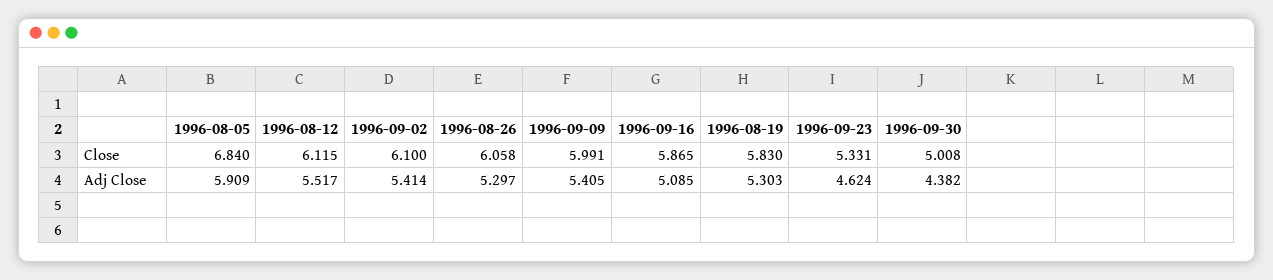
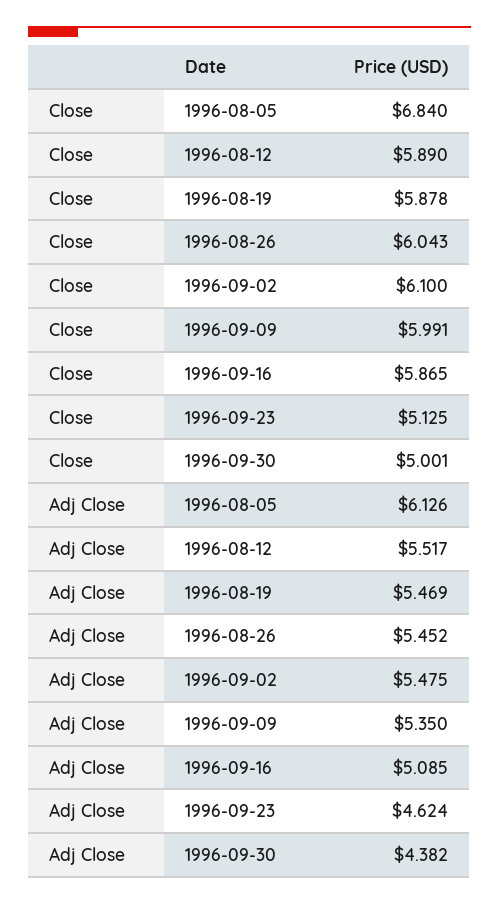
  {
    "1996-08-05": {
      "Close": 6.84,
-     "Adj Close": 5.909
+     "Adj Close": 6.126
    },
    "1996-08-12": {
-     "Close": 6.115,
+     "Close": 5.89,
      "Adj Close": 5.517
    },
    "1996-09-02": {
      "Close": 6.1,
-     "Adj Close": 5.414
+     "Adj Close": 5.475
    },
    "1996-08-26": {
-     "Close": 6.058,
+     "Close": 6.043,
-     "Adj Close": 5.297
+     "Adj Close": 5.452
    },
    "1996-09-09": {
      "Close": 5.991,
-     "Adj Close": 5.405
+     "Adj Close": 5.35
    },
    "1996-09-16": {
      "Close": 5.865,
      "Adj Close": 5.085
    },
    "1996-08-19": {
-     "Close": 5.83,
+     "Close": 5.878,
-     "Adj Close": 5.303
+     "Adj Close": 5.469
    },
    "1996-09-23": {
-     "Close": 5.331,
+     "Close": 5.125,
      "Adj Close": 4.624
    },
    "1996-09-30": {
-     "Close": 5.008,
+     "Close": 5.001,
      "Adj Close": 4.382
    }
  }

